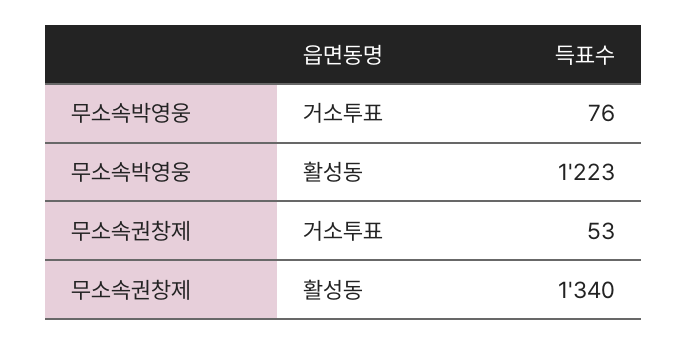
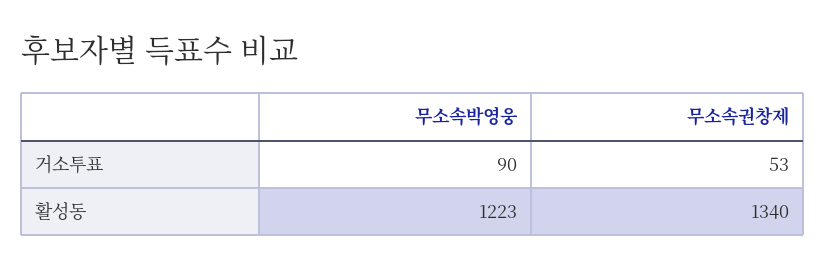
  {
    "무소속박영웅": {
-     "거소투표": 76,
+     "거소투표": 90,
      "활성동": 1223
    },
    "무소속권창제": {
      "거소투표": 53,
      "활성동": 1340
    }
  }

